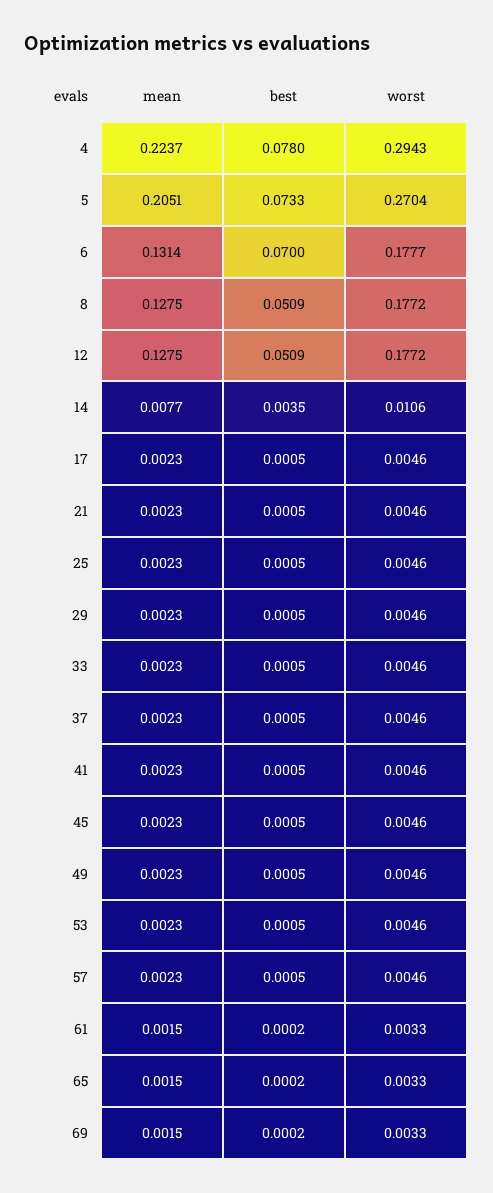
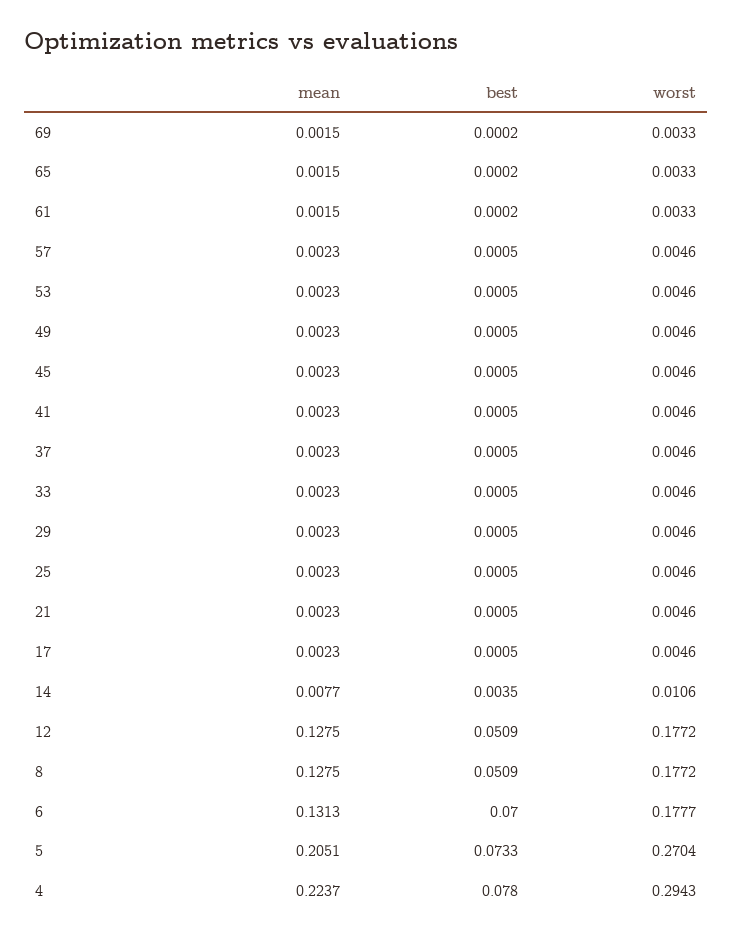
  {
    "mean": {
      "4": 0.2237,
      "5": 0.2051,
-     "6": 0.1314,
+     "6": 0.1313,
      "8": 0.1275,
      "12": 0.1275,
      "14": 0.0077,
      "17": 0.0023,
      "21": 0.0023,
      "25": 0.0023,
      "29": 0.0023,
      "33": 0.0023,
      "37": 0.0023,
      "41": 0.0023,
      "45": 0.0023,
      "49": 0.0023,
      "53": 0.0023,
      "57": 0.0023,
      "61": 0.0015,
      "65": 0.0015,
      "69": 0.0015
    },
    "best": {
      "4": 0.078,
      "5": 0.0733,
      "6": 0.07,
      "8": 0.0509,
      "12": 0.0509,
      "14": 0.0035,
      "17": 0.0005,
      "21": 0.0005,
      "25": 0.0005,
      "29": 0.0005,
      "33": 0.0005,
      "37": 0.0005,
      "41": 0.0005,
      "45": 0.0005,
      "49": 0.0005,
      "53": 0.0005,
      "57": 0.0005,
      "61": 0.0002,
      "65": 0.0002,
      "69": 0.0002
    },
    "worst": {
      "4": 0.2943,
      "5": 0.2704,
      "6": 0.1777,
      "8": 0.1772,
      "12": 0.1772,
      "14": 0.0106,
      "17": 0.0046,
      "21": 0.0046,
      "25": 0.0046,
      "29": 0.0046,
      "33": 0.0046,
      "37": 0.0046,
      "41": 0.0046,
      "45": 0.0046,
      "49": 0.0046,
      "53": 0.0046,
      "57": 0.0046,
      "61": 0.0033,
      "65": 0.0033,
      "69": 0.0033
    }
  }

